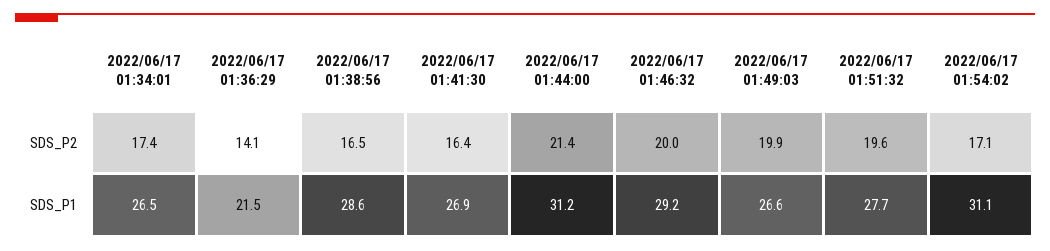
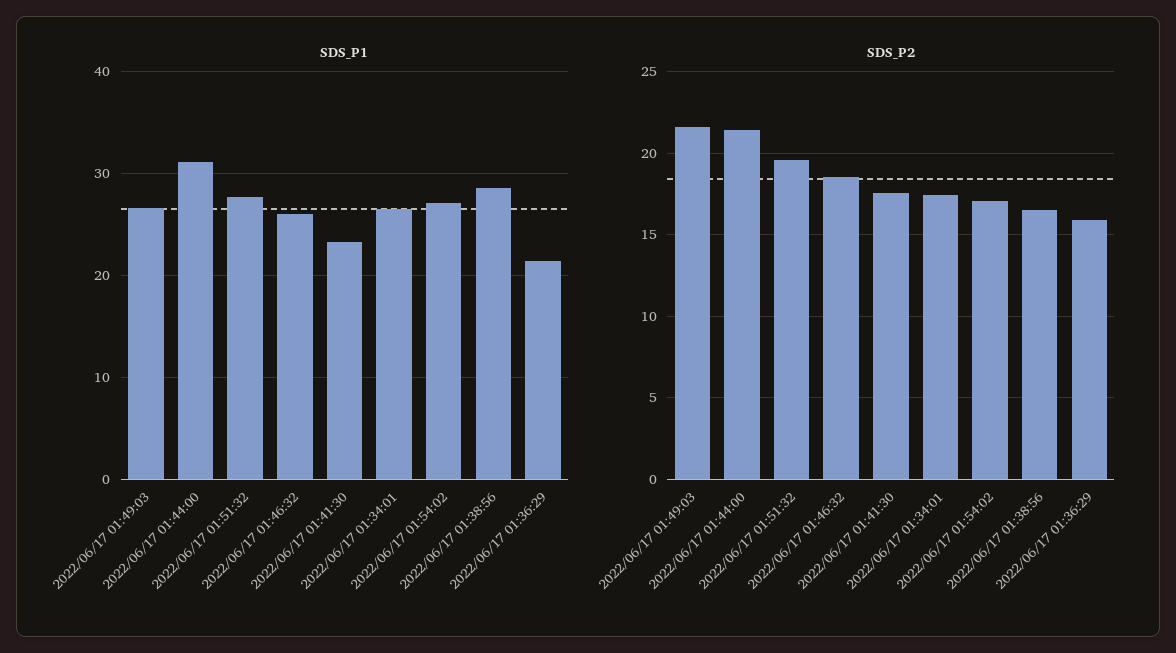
  {
    "SDS_P2": {
      "2022/06/17 01:34:01": 17.4,
-     "2022/06/17 01:36:29": 14.1,
+     "2022/06/17 01:36:29": 16,
      "2022/06/17 01:38:56": 16.5,
-     "2022/06/17 01:41:30": 16.4,
+     "2022/06/17 01:41:30": 17.5,
      "2022/06/17 01:44:00": 21.4,
-     "2022/06/17 01:46:32": 20,
+     "2022/06/17 01:46:32": 18.5,
-     "2022/06/17 01:49:03": 19.9,
+     "2022/06/17 01:49:03": 21.5,
      "2022/06/17 01:51:32": 19.6,
      "2022/06/17 01:54:02": 17.1
    },
    "SDS_P1": {
      "2022/06/17 01:34:01": 26.5,
      "2022/06/17 01:36:29": 21.5,
      "2022/06/17 01:38:56": 28.6,
-     "2022/06/17 01:41:30": 26.9,
+     "2022/06/17 01:41:30": 23,
      "2022/06/17 01:44:00": 31.2,
-     "2022/06/17 01:46:32": 29.2,
+     "2022/06/17 01:46:32": 26,
      "2022/06/17 01:49:03": 26.6,
      "2022/06/17 01:51:32": 27.7,
-     "2022/06/17 01:54:02": 31.1
+     "2022/06/17 01:54:02": 27
    }
  }

